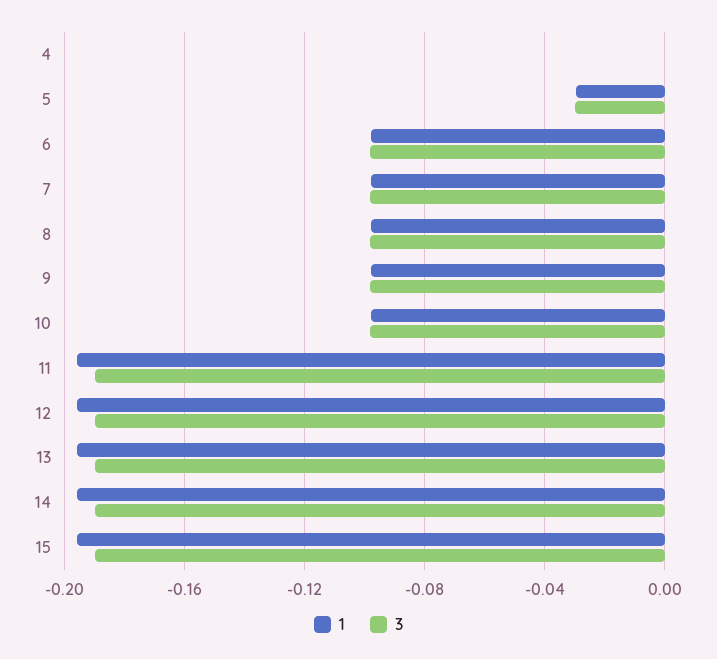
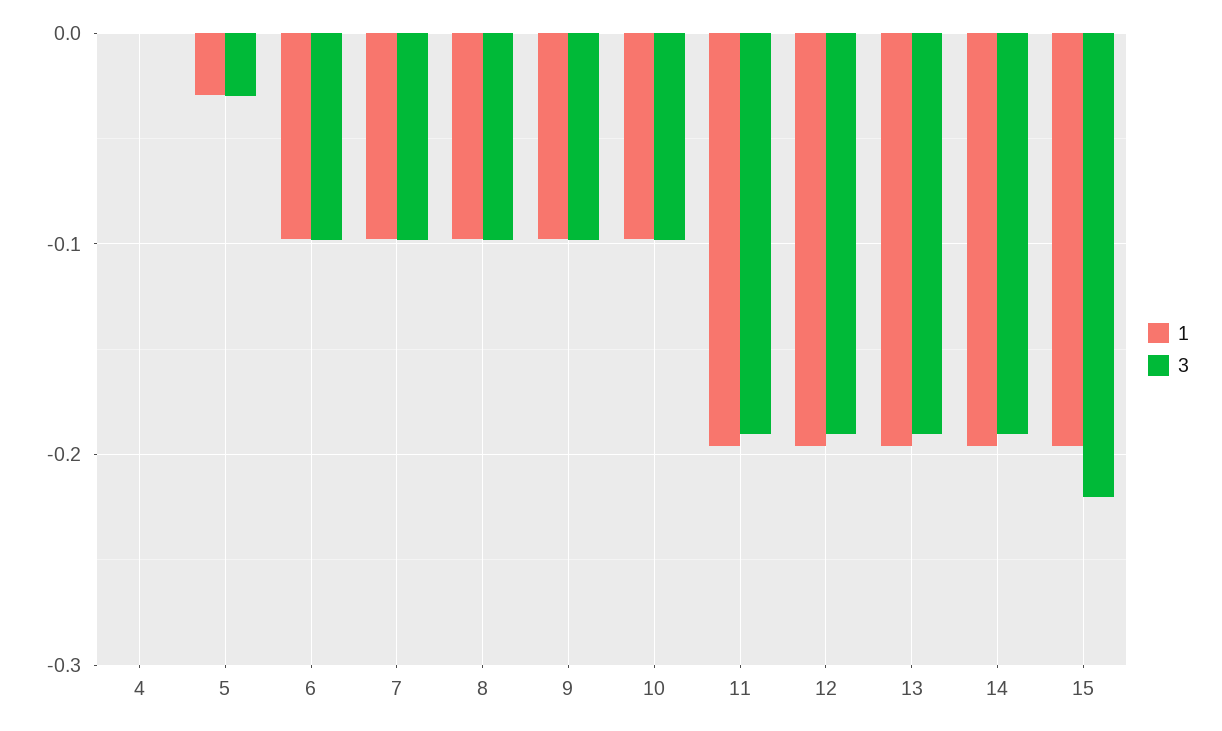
  {
    "1": {
      "4": 0,
      "5": -0.03,
      "6": -0.1,
      "7": -0.1,
      "8": -0.1,
      "9": -0.1,
      "10": -0.1,
      "11": -0.195,
      "12": -0.195,
      "13": -0.195,
      "14": -0.195,
      "15": -0.195
    },
    "3": {
      "4": 0,
      "5": -0.03,
      "6": -0.1,
      "7": -0.1,
      "8": -0.1,
      "9": -0.1,
      "10": -0.1,
      "11": -0.19,
      "12": -0.19,
      "13": -0.19,
      "14": -0.19,
-     "15": -0.19
+     "15": -0.22
    }
  }

